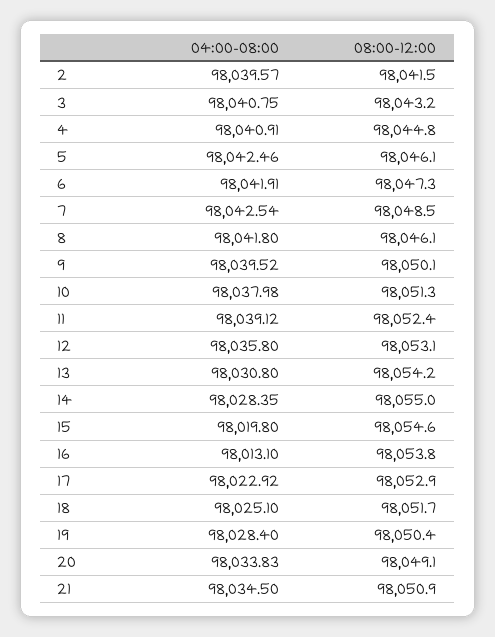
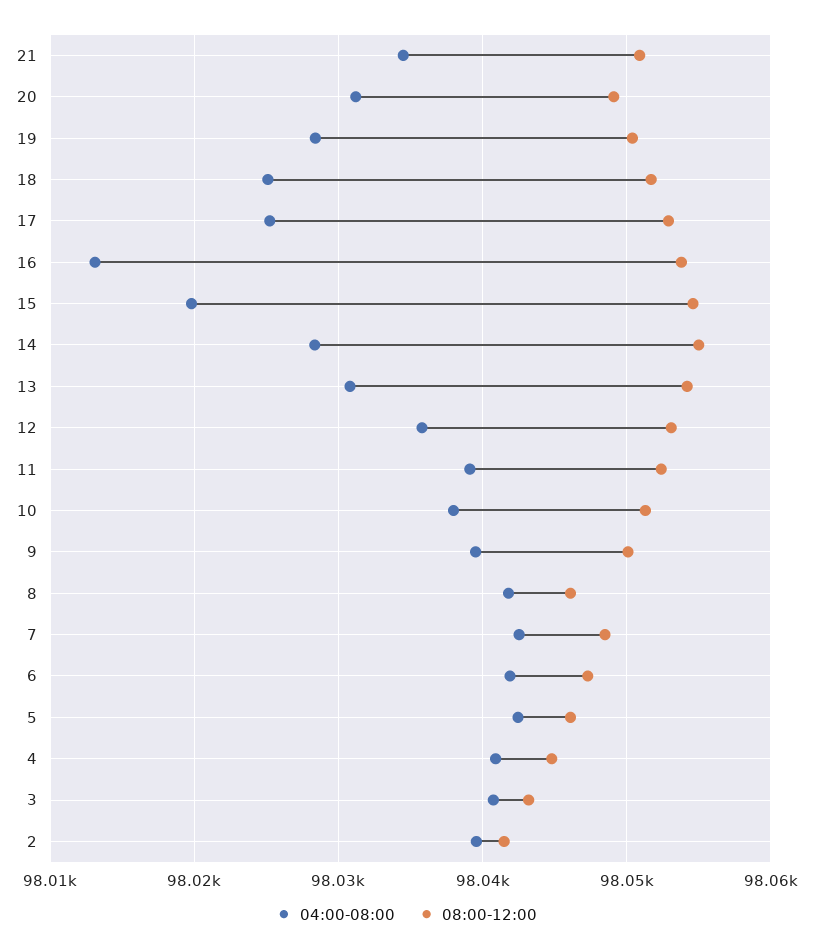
  {
    "04:00-08:00": {
      "2": 98039.57,
      "3": 98040.75,
      "4": 98040.91,
      "5": 98042.46,
      "6": 98041.91,
      "7": 98042.54,
      "8": 98041.8,
      "9": 98039.52,
      "10": 98037.98,
      "11": 98039.12,
      "12": 98035.8,
      "13": 98030.8,
      "14": 98028.35,
      "15": 98019.8,
      "16": 98013.1,
-     "17": 98022.92,
+     "17": 98025,
      "18": 98025.1,
      "19": 98028.4,
-     "20": 98033.83,
+     "20": 98031,
      "21": 98034.5
    },
    "08:00-12:00": {
      "2": 98041.5,
      "3": 98043.2,
      "4": 98044.8,
      "5": 98046.1,
      "6": 98047.3,
      "7": 98048.5,
      "8": 98046.1,
      "9": 98050.1,
      "10": 98051.3,
      "11": 98052.4,
      "12": 98053.1,
      "13": 98054.2,
      "14": 98055,
      "15": 98054.6,
      "16": 98053.8,
      "17": 98052.9,
      "18": 98051.7,
      "19": 98050.4,
      "20": 98049.1,
      "21": 98050.9
    }
  }

